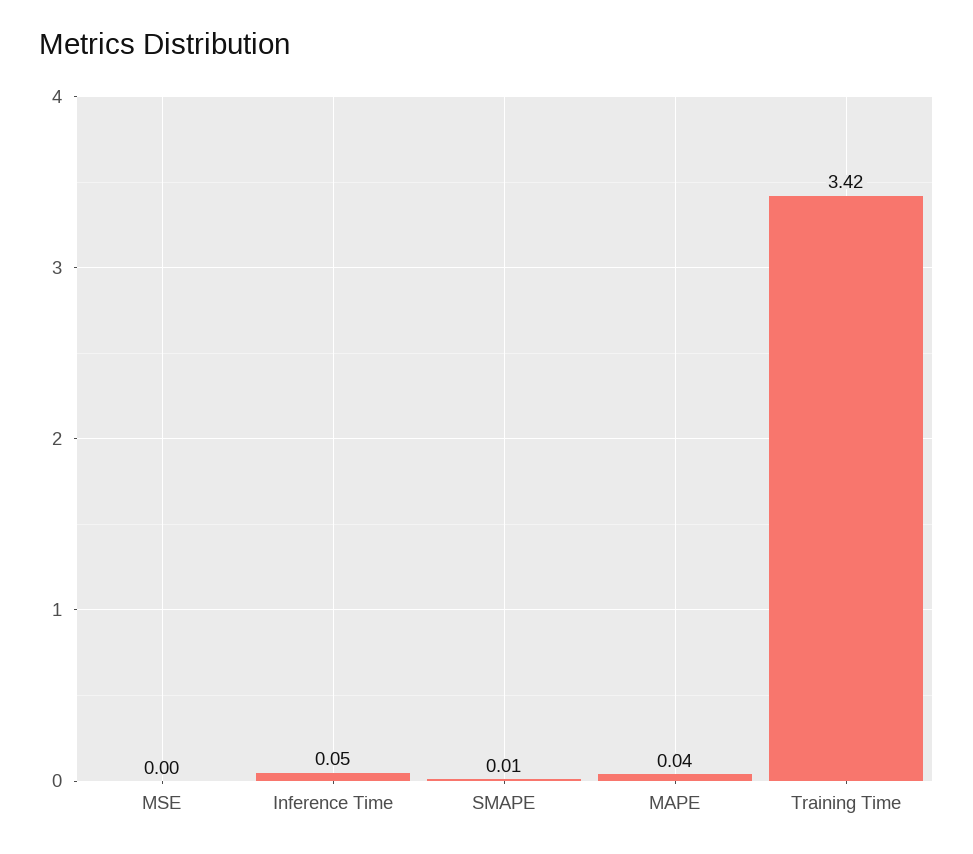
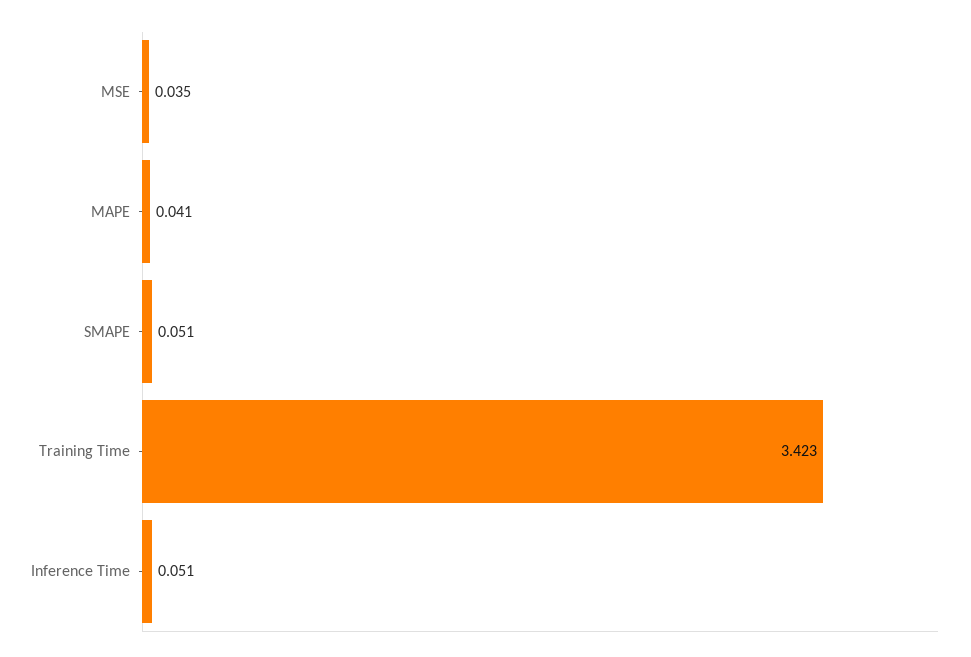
  {
-   "MSE": 0,
+   "MSE": 0.035,
    "Inference Time": 0.051,
-   "SMAPE": 0.01,
+   "SMAPE": 0.051,
    "MAPE": 0.041,
    "Training Time": 3.423
  }

